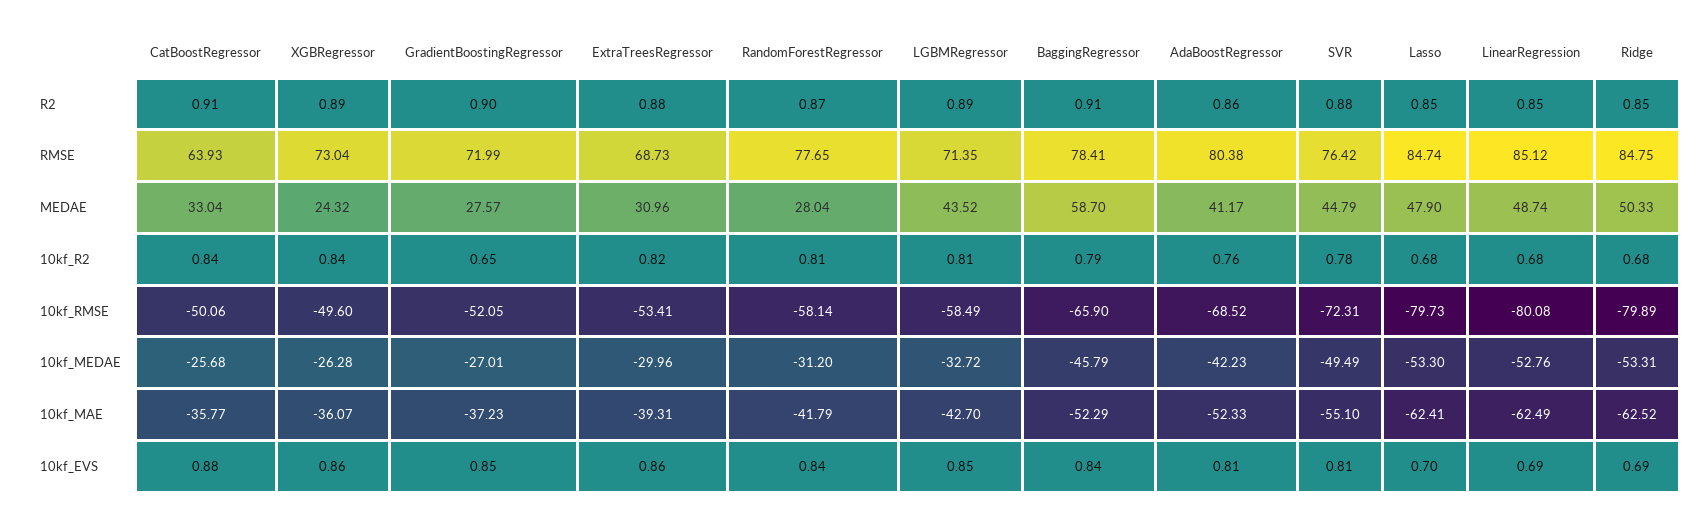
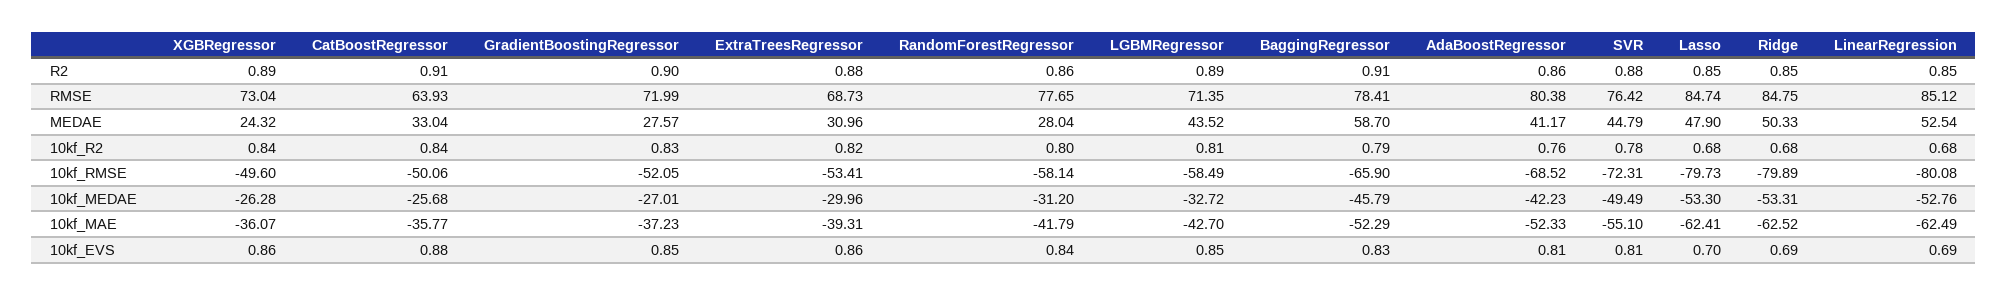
  {
    "CatBoostRegressor": {
      "R2": 0.91,
      "RMSE": 63.93,
      "MEDAE": 33.04,
      "10kf_R2": 0.84,
      "10kf_RMSE": -50.06,
      "10kf_MEDAE": -25.68,
      "10kf_MAE": -35.77,
      "10kf_EVS": 0.88
    },
    "XGBRegressor": {
      "R2": 0.89,
      "RMSE": 73.04,
      "MEDAE": 24.32,
      "10kf_R2": 0.84,
      "10kf_RMSE": -49.6,
      "10kf_MEDAE": -26.28,
      "10kf_MAE": -36.07,
      "10kf_EVS": 0.86
    },
    "GradientBoostingRegressor": {
      "R2": 0.9,
      "RMSE": 71.99,
      "MEDAE": 27.57,
-     "10kf_R2": 0.65,
+     "10kf_R2": 0.83,
      "10kf_RMSE": -52.05,
      "10kf_MEDAE": -27.01,
      "10kf_MAE": -37.23,
      "10kf_EVS": 0.85
    },
    "ExtraTreesRegressor": {
      "R2": 0.88,
      "RMSE": 68.73,
      "MEDAE": 30.96,
      "10kf_R2": 0.82,
      "10kf_RMSE": -53.41,
      "10kf_MEDAE": -29.96,
      "10kf_MAE": -39.31,
      "10kf_EVS": 0.86
    },
    "RandomForestRegressor": {
-     "R2": 0.87,
+     "R2": 0.86,
      "RMSE": 77.65,
      "MEDAE": 28.04,
-     "10kf_R2": 0.81,
+     "10kf_R2": 0.8,
      "10kf_RMSE": -58.14,
      "10kf_MEDAE": -31.2,
      "10kf_MAE": -41.79,
      "10kf_EVS": 0.84
    },
    "LGBMRegressor": {
      "R2": 0.89,
      "RMSE": 71.35,
      "MEDAE": 43.52,
      "10kf_R2": 0.81,
      "10kf_RMSE": -58.49,
      "10kf_MEDAE": -32.72,
      "10kf_MAE": -42.7,
      "10kf_EVS": 0.85
    },
    "BaggingRegressor": {
      "R2": 0.91,
      "RMSE": 78.41,
      "MEDAE": 58.7,
      "10kf_R2": 0.79,
      "10kf_RMSE": -65.9,
      "10kf_MEDAE": -45.79,
      "10kf_MAE": -52.29,
-     "10kf_EVS": 0.84
+     "10kf_EVS": 0.83
    },
    "AdaBoostRegressor": {
      "R2": 0.86,
      "RMSE": 80.38,
      "MEDAE": 41.17,
      "10kf_R2": 0.76,
      "10kf_RMSE": -68.52,
      "10kf_MEDAE": -42.23,
      "10kf_MAE": -52.33,
      "10kf_EVS": 0.81
    },
    "SVR": {
      "R2": 0.88,
      "RMSE": 76.42,
      "MEDAE": 44.79,
      "10kf_R2": 0.78,
      "10kf_RMSE": -72.31,
      "10kf_MEDAE": -49.49,
      "10kf_MAE": -55.1,
      "10kf_EVS": 0.81
    },
    "Lasso": {
      "R2": 0.85,
      "RMSE": 84.74,
      "MEDAE": 47.9,
      "10kf_R2": 0.68,
      "10kf_RMSE": -79.73,
      "10kf_MEDAE": -53.3,
      "10kf_MAE": -62.41,
      "10kf_EVS": 0.7
    },
    "LinearRegression": {
      "R2": 0.85,
      "RMSE": 85.12,
-     "MEDAE": 48.74,
+     "MEDAE": 52.54,
      "10kf_R2": 0.68,
      "10kf_RMSE": -80.08,
      "10kf_MEDAE": -52.76,
      "10kf_MAE": -62.49,
      "10kf_EVS": 0.69
    },
    "Ridge": {
      "R2": 0.85,
      "RMSE": 84.75,
      "MEDAE": 50.33,
      "10kf_R2": 0.68,
      "10kf_RMSE": -79.89,
      "10kf_MEDAE": -53.31,
      "10kf_MAE": -62.52,
      "10kf_EVS": 0.69
    }
  }

